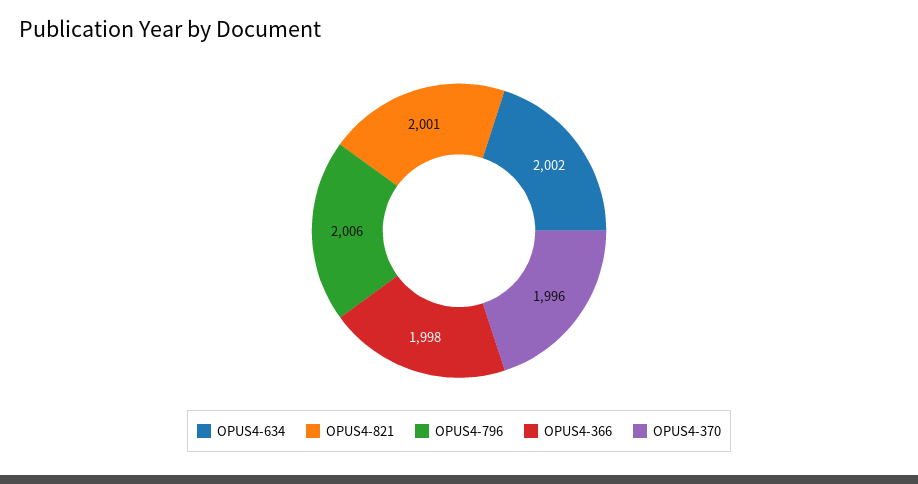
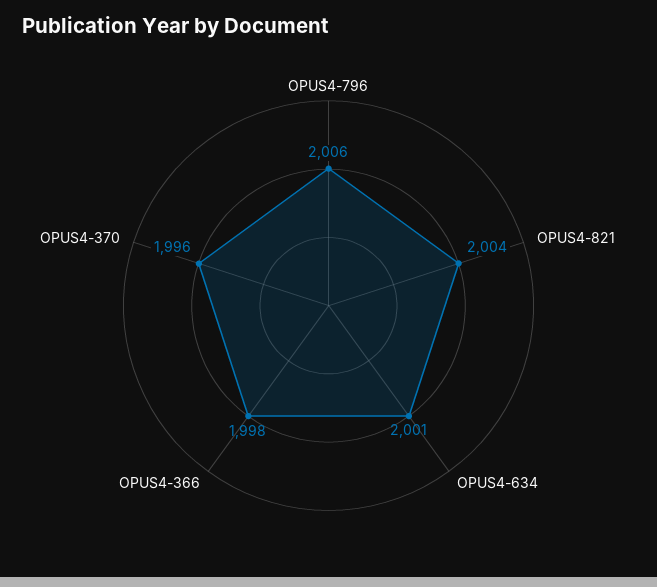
  {
-   "OPUS4-634": 2002,
+   "OPUS4-634": 2001,
-   "OPUS4-821": 2001,
+   "OPUS4-821": 2004,
    "OPUS4-796": 2006,
    "OPUS4-366": 1998,
    "OPUS4-370": 1996
  }

